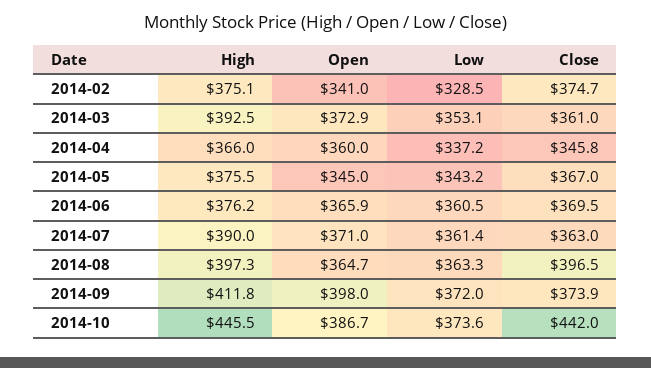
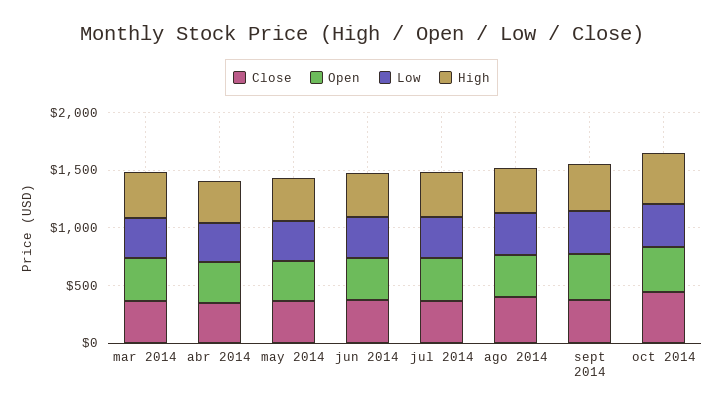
  {
    "High": {
-     "2014-02": 375.1,
      "2014-03": 392.5,
      "2014-04": 366,
      "2014-05": 375.5,
      "2014-06": 376.2,
      "2014-07": 390,
      "2014-08": 397.3,
      "2014-09": 411.8,
      "2014-10": 445.5
    },
    "Open": {
-     "2014-02": 341,
      "2014-03": 372.9,
      "2014-04": 360,
      "2014-05": 345,
      "2014-06": 365.9,
      "2014-07": 371,
      "2014-08": 364.7,
      "2014-09": 398,
      "2014-10": 386.7
    },
    "Low": {
-     "2014-02": 328.5,
      "2014-03": 353.1,
      "2014-04": 337.2,
      "2014-05": 343.2,
      "2014-06": 360.5,
      "2014-07": 361.4,
      "2014-08": 363.3,
      "2014-09": 372,
      "2014-10": 373.6
    },
    "Close": {
-     "2014-02": 374.7,
      "2014-03": 361,
      "2014-04": 345.8,
      "2014-05": 367,
      "2014-06": 369.5,
      "2014-07": 363,
      "2014-08": 396.5,
      "2014-09": 373.9,
      "2014-10": 442
    }
  }

